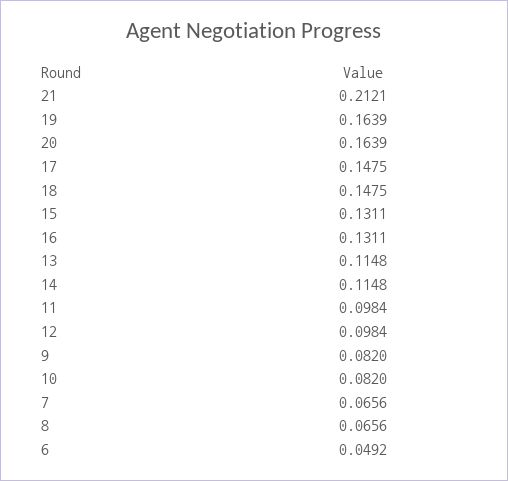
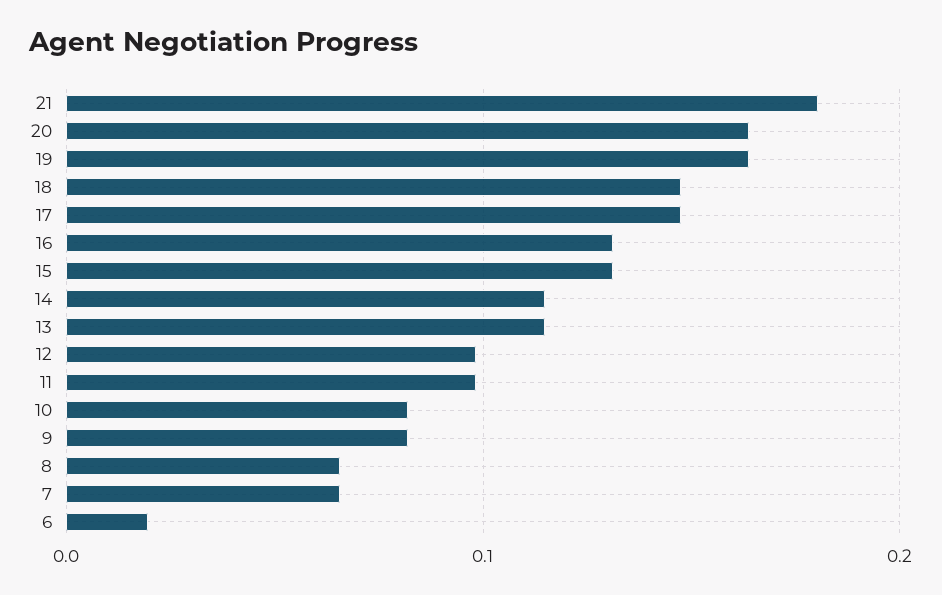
  {
-   "21": 0.2121,
+   "21": 0.18,
    "19": 0.1639,
    "20": 0.1639,
    "17": 0.1475,
    "18": 0.1475,
    "15": 0.1311,
    "16": 0.1311,
    "13": 0.1148,
    "14": 0.1148,
    "11": 0.0984,
    "12": 0.0984,
    "9": 0.082,
    "10": 0.082,
    "7": 0.0656,
    "8": 0.0656,
-   "6": 0.0492
+   "6": 0.02
  }

